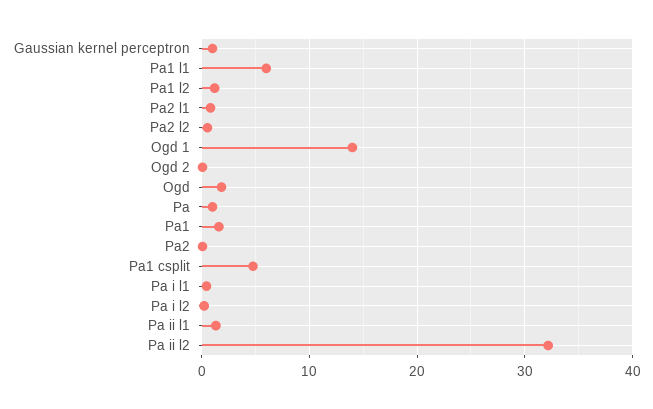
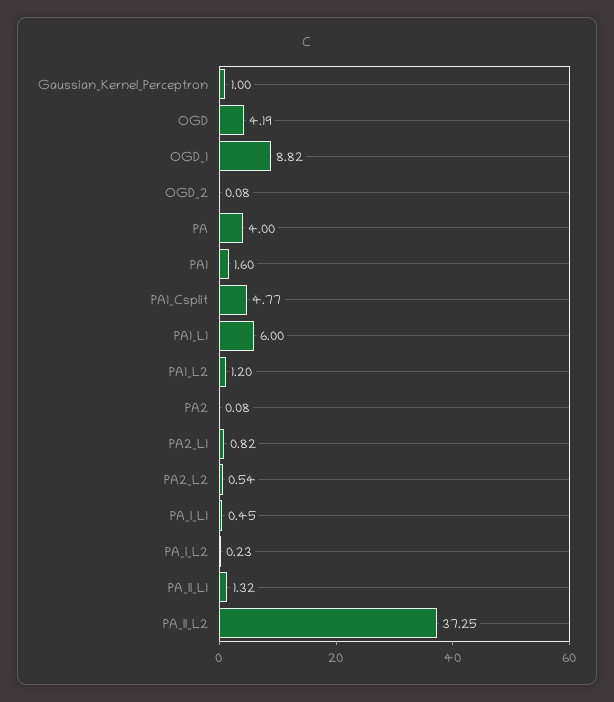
  {
    "Gaussian kernel perceptron": 1,
    "Pa1 l1": 6,
    "Pa1 l2": 1.2,
    "Pa2 l1": 0.82,
    "Pa2 l2": 0.54,
-   "Ogd 1": 14,
+   "Ogd 1": 8.82,
    "Ogd 2": 0.08,
-   "Ogd": 2,
+   "Ogd": 4.19,
-   "Pa": 1,
+   "Pa": 4,
    "Pa1": 1.6,
    "Pa2": 0.08,
    "Pa1 csplit": 4.77,
    "Pa i l1": 0.45,
    "Pa i l2": 0.23,
    "Pa ii l1": 1.32,
-   "Pa ii l2": 32
+   "Pa ii l2": 37.25
  }

